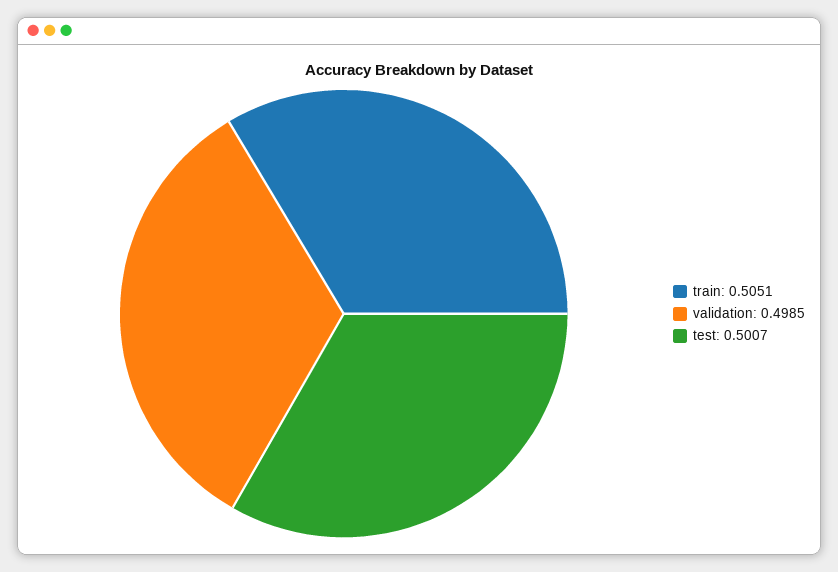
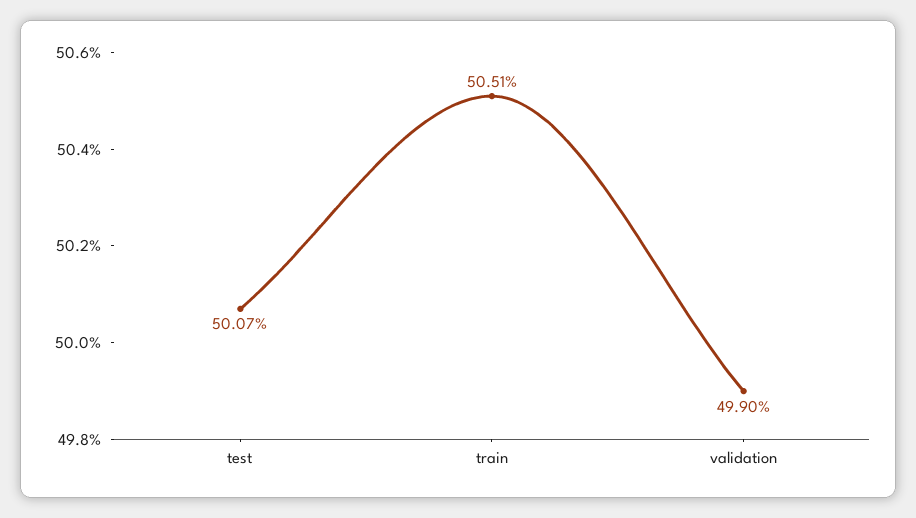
  {
    "train": 0.5051,
-   "validation": 0.4985,
+   "validation": 0.499,
    "test": 0.5007
  }

